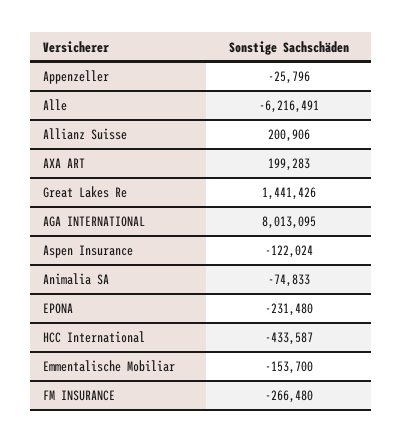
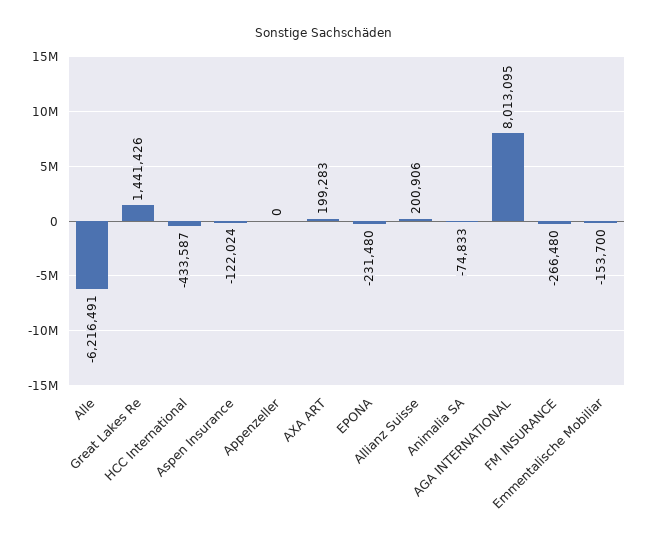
  {
-   "Appenzeller": -25796,
+   "Appenzeller": 0,
    "Alle": -6216491,
    "Allianz Suisse": 200906,
    "AXA ART": 199283,
    "Great Lakes Re": 1441426,
    "AGA INTERNATIONAL": 8013095,
    "Aspen Insurance": -122024,
    "Animalia SA": -74833,
    "EPONA": -231480,
    "HCC International": -433587,
    "Emmentalische Mobiliar": -153700,
    "FM INSURANCE": -266480
  }

